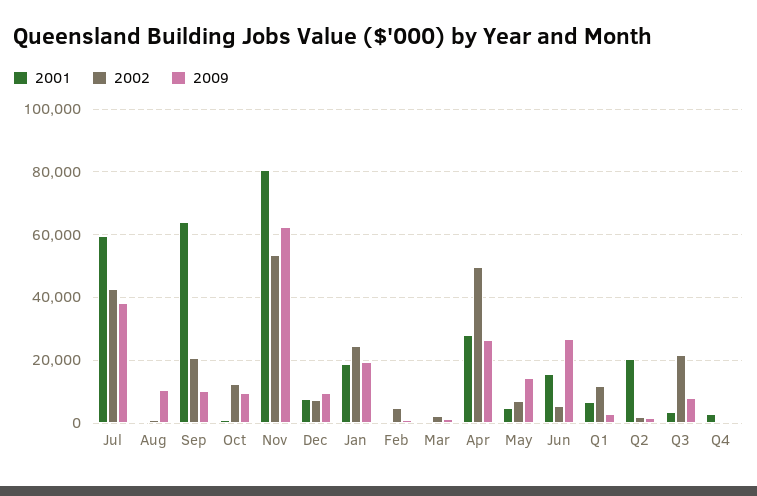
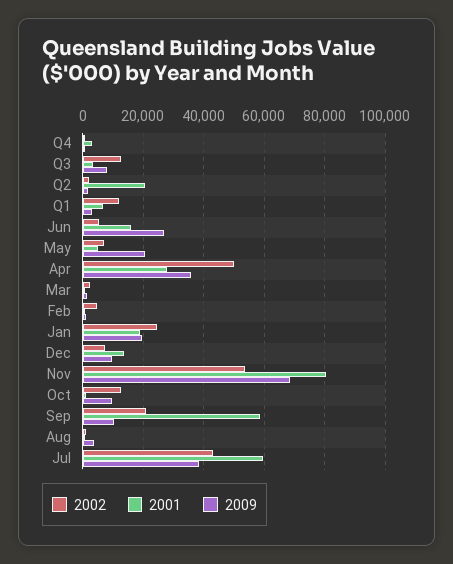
  {
    "2001": {
      "Jul": 60000,
      "Aug": 0,
-     "Sep": 64000,
+     "Sep": 58000,
      "Oct": 2000,
      "Nov": 80000,
-     "Dec": 8000,
+     "Dec": 14000,
      "Jan": 18000,
      "Feb": 0,
      "Mar": 0,
      "Apr": 28000,
      "May": 4000,
      "Jun": 16000,
      "Q1": 6000,
      "Q2": 20000,
      "Q3": 4000,
      "Q4": 2000
    },
    "2002": {
      "Jul": 42000,
      "Aug": 0,
      "Sep": 20000,
      "Oct": 12000,
      "Nov": 54000,
      "Dec": 8000,
      "Jan": 24000,
      "Feb": 4000,
      "Mar": 2000,
      "Apr": 50000,
      "May": 8000,
      "Jun": 6000,
      "Q1": 12000,
      "Q2": 2000,
-     "Q3": 22000,
+     "Q3": 12000,
      "Q4": 0
    },
    "2009": {
      "Jul": 38000,
-     "Aug": 10000,
+     "Aug": 4000,
      "Sep": 10000,
      "Oct": 10000,
-     "Nov": 62000,
+     "Nov": 68000,
      "Dec": 10000,
      "Jan": 20000,
      "Feb": 2000,
      "Mar": 2000,
-     "Apr": 26000,
+     "Apr": 36000,
-     "May": 14000,
+     "May": 20000,
      "Jun": 26000,
      "Q1": 2000,
      "Q2": 2000,
      "Q3": 8000,
      "Q4": 0
    }
  }

